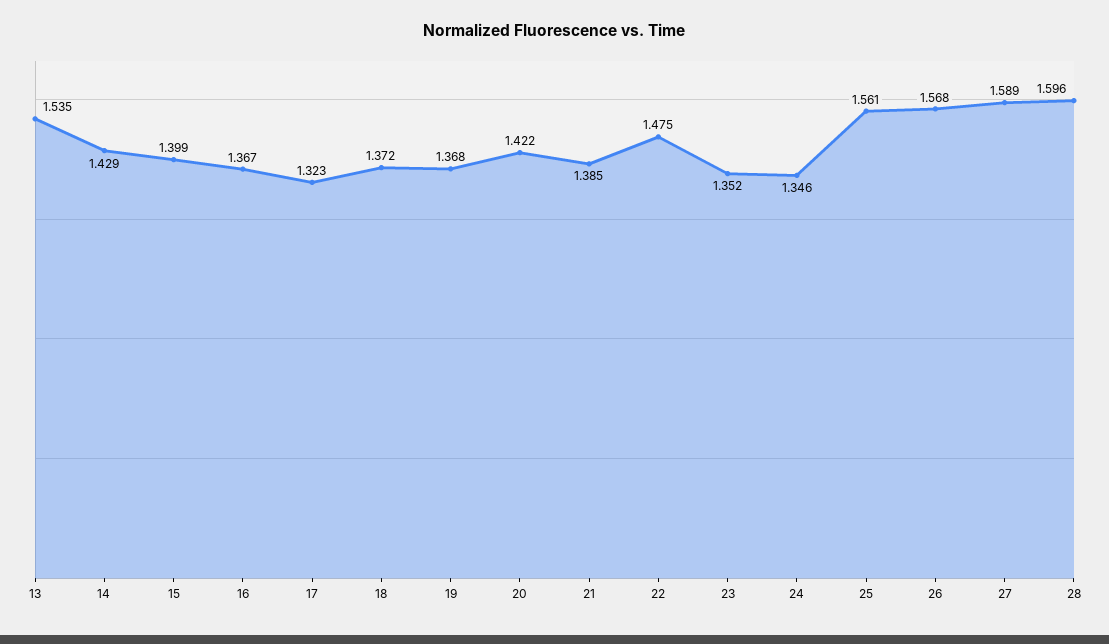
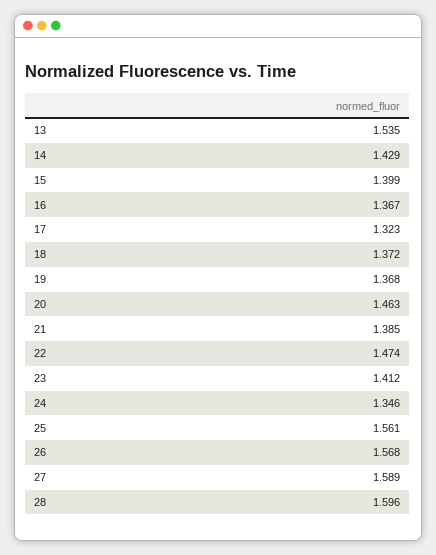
  {
    "13": 1.535,
    "14": 1.429,
    "15": 1.399,
    "16": 1.367,
    "17": 1.323,
    "18": 1.372,
    "19": 1.368,
-   "20": 1.422,
+   "20": 1.463,
    "21": 1.385,
-   "22": 1.475,
+   "22": 1.474,
-   "23": 1.352,
+   "23": 1.412,
    "24": 1.346,
    "25": 1.561,
    "26": 1.568,
    "27": 1.589,
    "28": 1.596
  }

